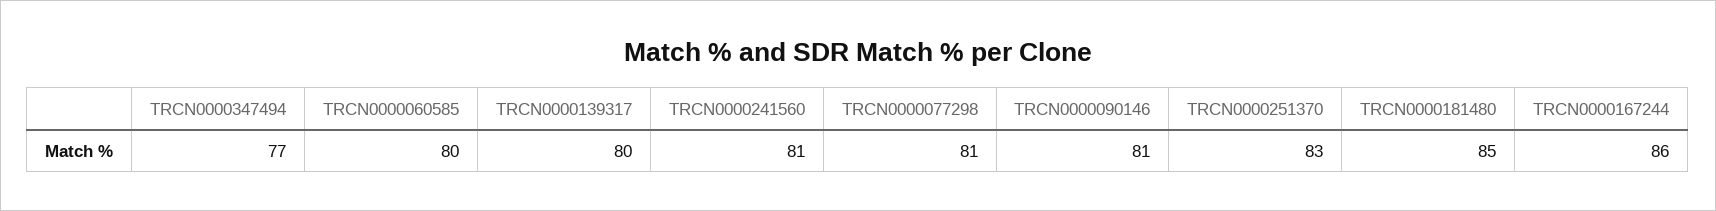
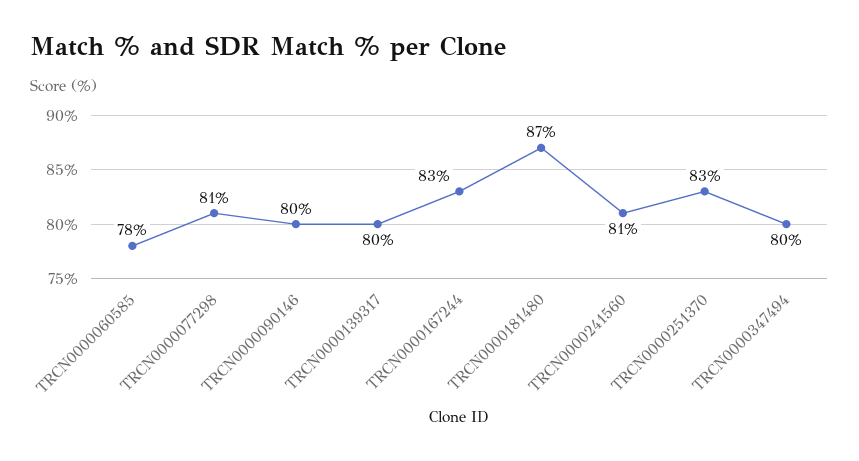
  {
-   "TRCN0000347494": 77,
+   "TRCN0000347494": 80,
-   "TRCN0000060585": 80,
+   "TRCN0000060585": 78,
    "TRCN0000139317": 80,
    "TRCN0000241560": 81,
    "TRCN0000077298": 81,
-   "TRCN0000090146": 81,
+   "TRCN0000090146": 80,
    "TRCN0000251370": 83,
-   "TRCN0000181480": 85,
+   "TRCN0000181480": 87,
-   "TRCN0000167244": 86
+   "TRCN0000167244": 83
  }

